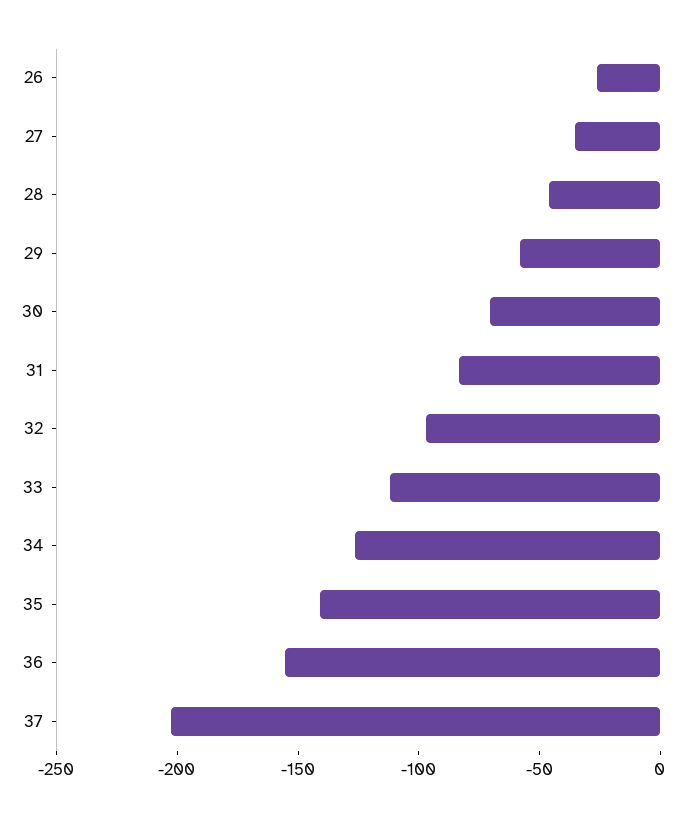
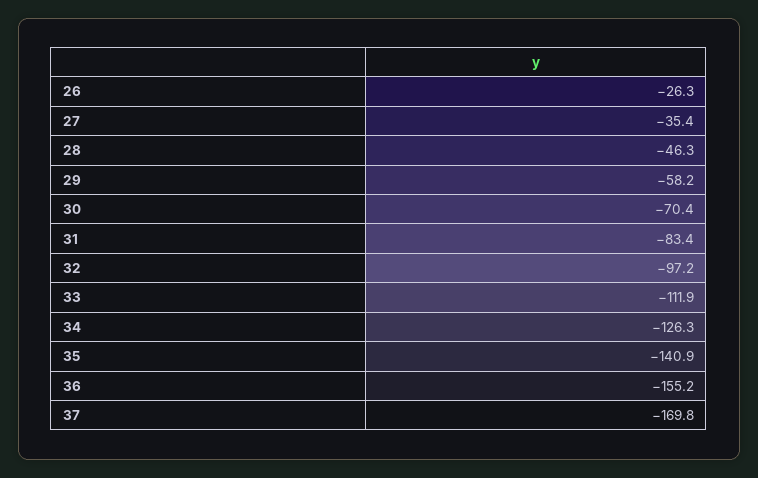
  {
    "26": -26.3,
    "27": -35.4,
    "28": -46.3,
    "29": -58.2,
    "30": -70.4,
    "31": -83.4,
    "32": -97.2,
    "33": -111.9,
    "34": -126.3,
    "35": -140.9,
    "36": -155.2,
-   "37": -200
+   "37": -169.8
  }

